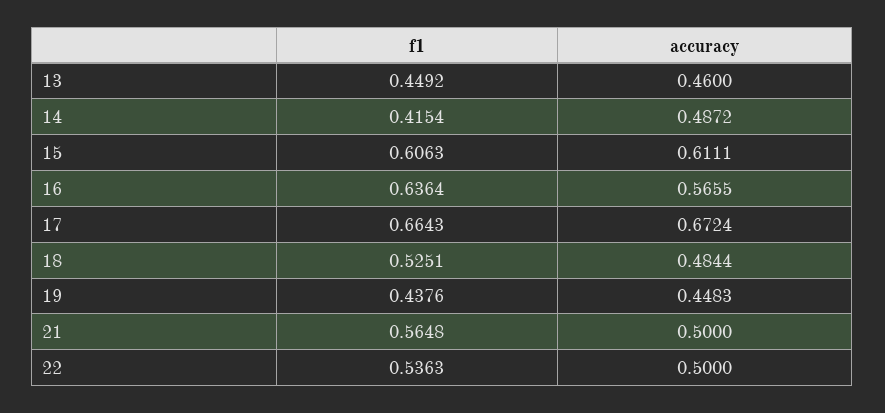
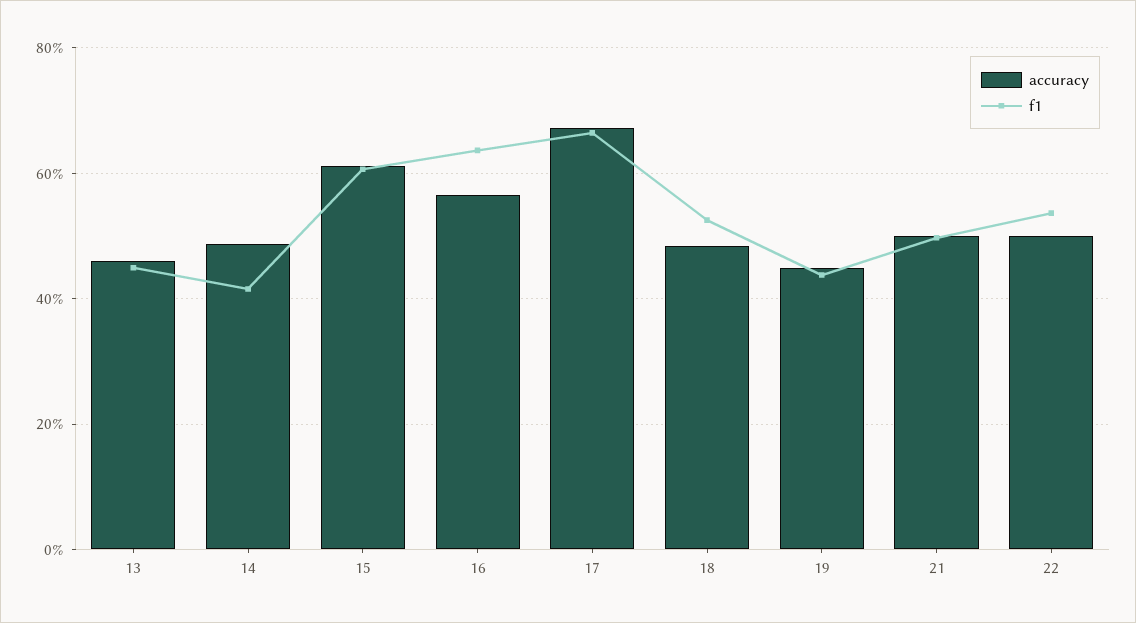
  {
    "f1": {
      "13": 0.4492,
      "14": 0.4154,
      "15": 0.6063,
      "16": 0.6364,
      "17": 0.6643,
      "18": 0.5251,
      "19": 0.4376,
-     "21": 0.5648,
+     "21": 0.5,
      "22": 0.5363
    },
    "accuracy": {
      "13": 0.46,
      "14": 0.4872,
      "15": 0.6111,
      "16": 0.5655,
      "17": 0.6724,
      "18": 0.4844,
      "19": 0.4483,
      "21": 0.5,
      "22": 0.5
    }
  }

